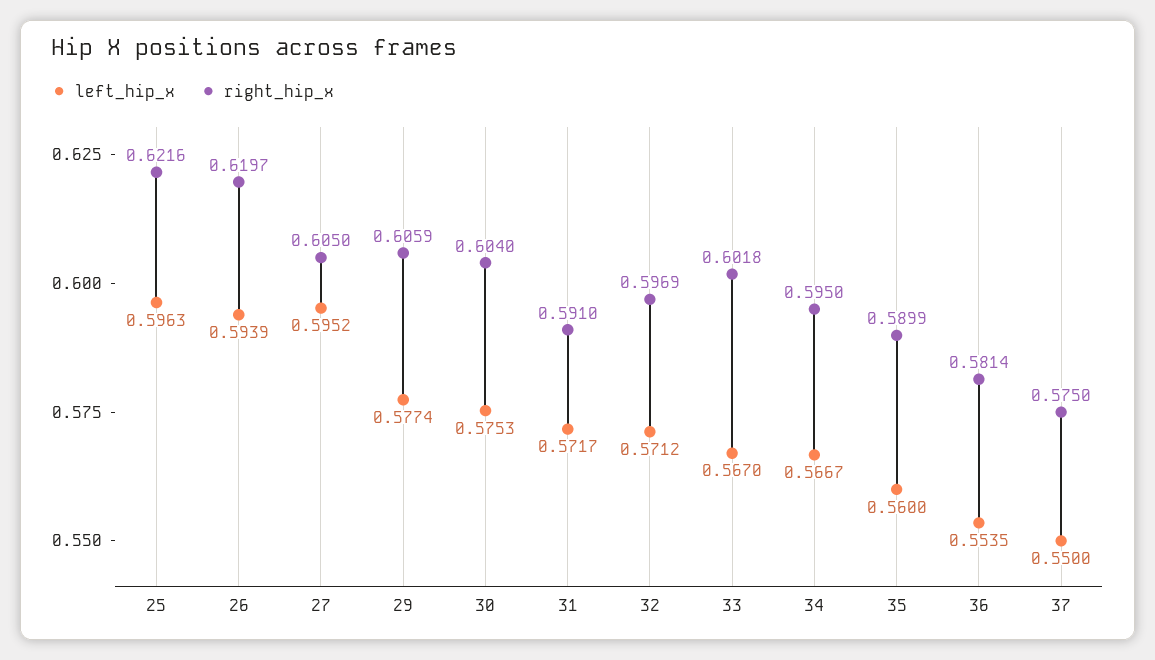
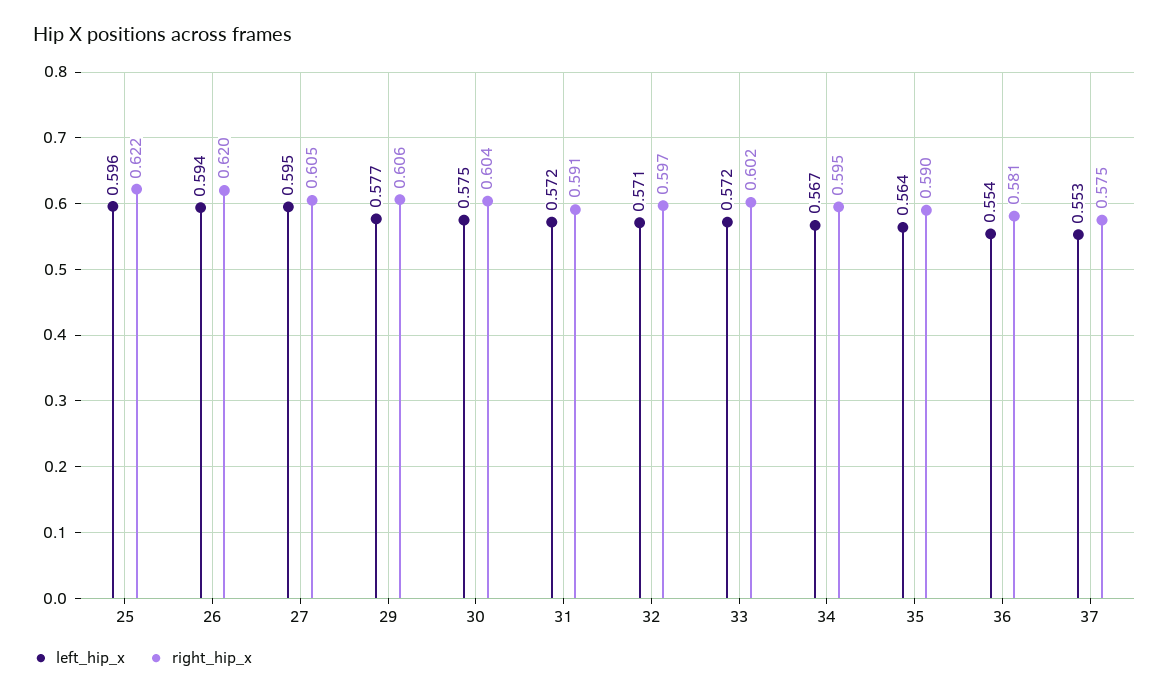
  {
    "left_hip_x": {
      "25": 0.5963,
      "26": 0.5939,
      "27": 0.5952,
      "29": 0.5774,
      "30": 0.5753,
      "31": 0.5717,
      "32": 0.5712,
-     "33": 0.567,
+     "33": 0.572,
      "34": 0.5667,
-     "35": 0.56,
+     "35": 0.564,
      "36": 0.5535,
-     "37": 0.55
+     "37": 0.553
    },
    "right_hip_x": {
      "25": 0.6216,
      "26": 0.6197,
      "27": 0.605,
      "29": 0.6059,
      "30": 0.604,
      "31": 0.591,
      "32": 0.5969,
      "33": 0.6018,
      "34": 0.595,
      "35": 0.5899,
      "36": 0.5814,
      "37": 0.575
    }
  }

